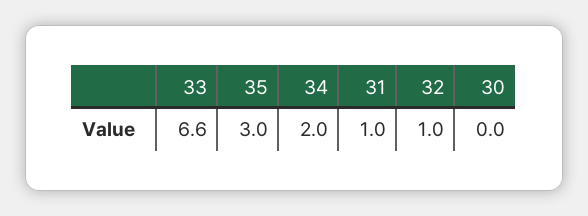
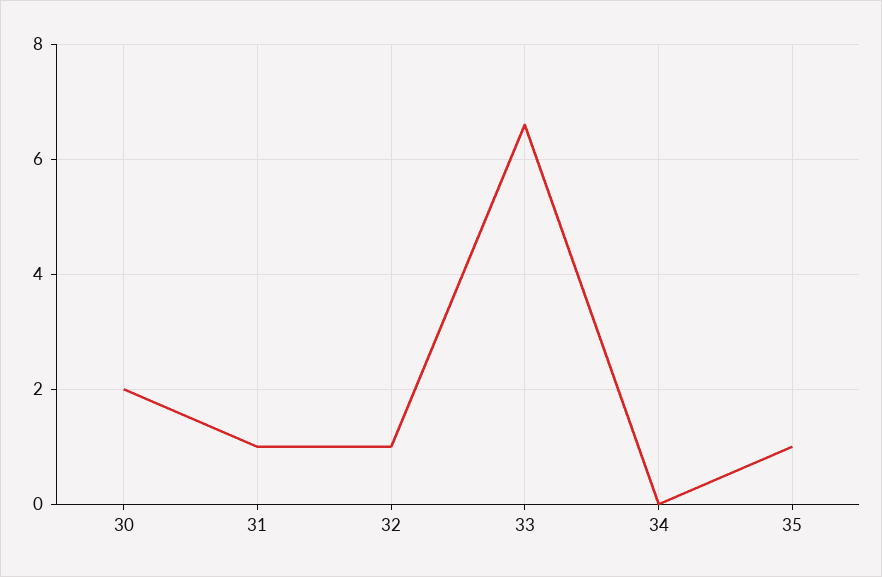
  {
    "33": 6.6,
-   "35": 3,
+   "35": 1,
-   "34": 2,
+   "34": 0,
    "31": 1,
    "32": 1,
-   "30": 0
+   "30": 2
  }

